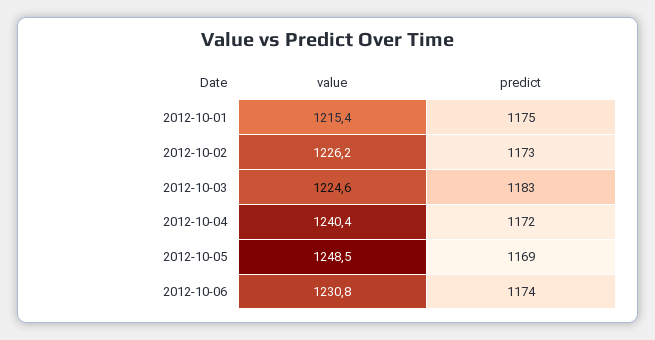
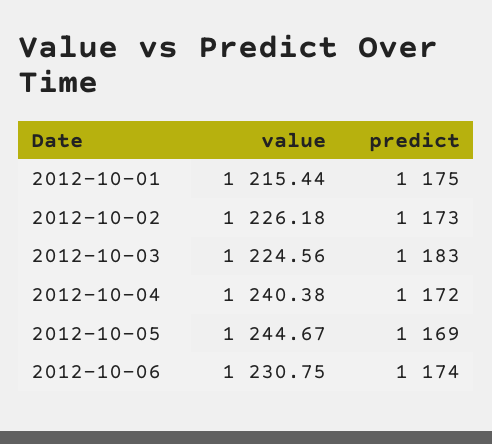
  {
    "value": {
      "2012-10-01": 1215.44,
      "2012-10-02": 1226.18,
      "2012-10-03": 1224.56,
      "2012-10-04": 1240.38,
-     "2012-10-05": 1248.5,
+     "2012-10-05": 1244.67,
      "2012-10-06": 1230.75
    },
    "predict": {
      "2012-10-01": 1175,
      "2012-10-02": 1173,
      "2012-10-03": 1183,
      "2012-10-04": 1172,
      "2012-10-05": 1169,
      "2012-10-06": 1174
    }
  }

